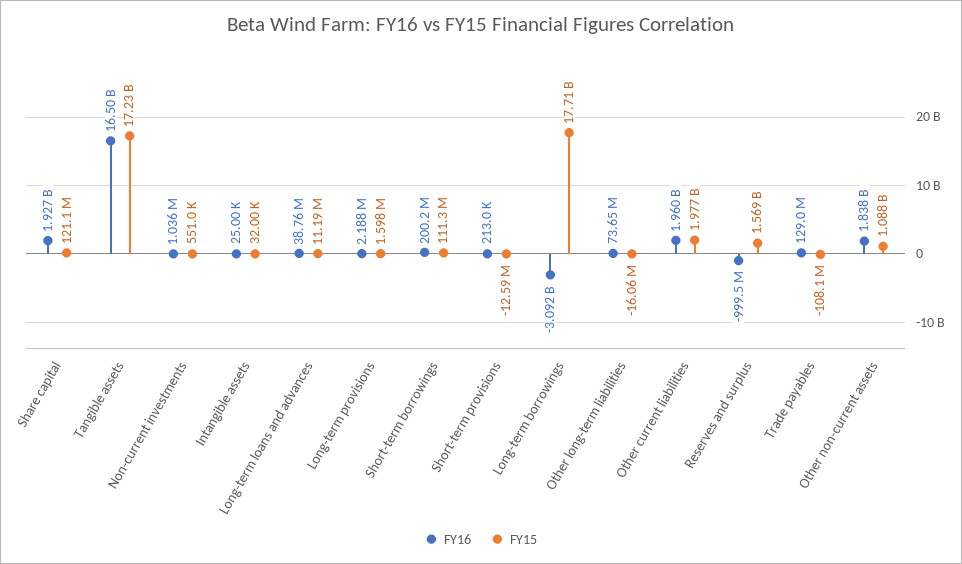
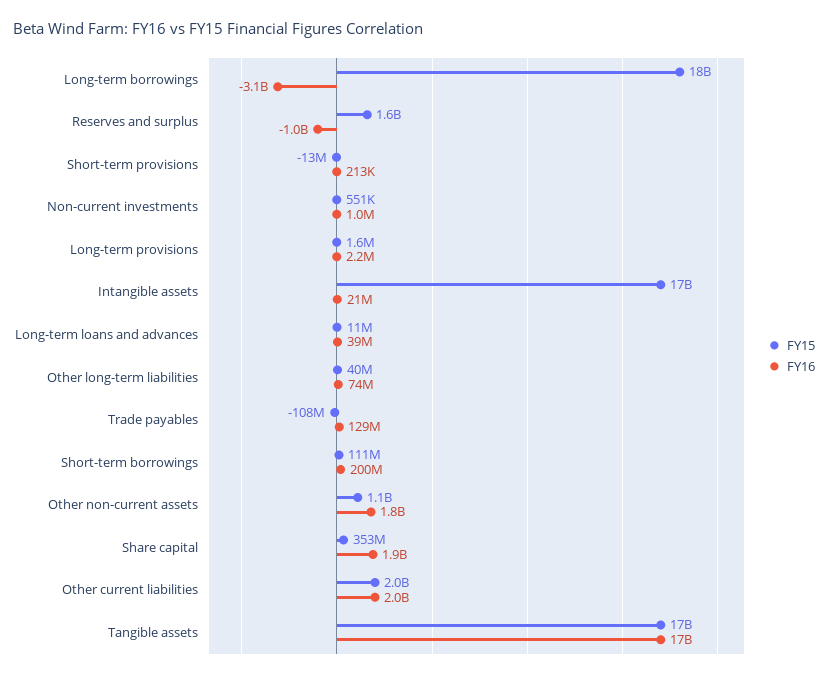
  {
    "FY16": {
      "Share capital": 1927000000,
      "Tangible assets": 16500000000,
      "Non-current investments": 1036000,
-     "Intangible assets": 25000,
+     "Intangible assets": 21000000,
      "Long-term loans and advances": 38760000,
      "Long-term provisions": 2188000,
      "Short-term borrowings": 200200000,
      "Short-term provisions": 213000,
      "Long-term borrowings": -3092000000,
      "Other long-term liabilities": 73650000,
      "Other current liabilities": 1960000000,
      "Reserves and surplus": -999500000,
      "Trade payables": 129000000,
      "Other non-current assets": 1838000000
    },
    "FY15": {
-     "Share capital": 121100000,
+     "Share capital": 353000000,
      "Tangible assets": 17230000000,
      "Non-current investments": 551000,
-     "Intangible assets": 32000,
+     "Intangible assets": 17000000000,
      "Long-term loans and advances": 11190000,
      "Long-term provisions": 1598000,
      "Short-term borrowings": 111300000,
      "Short-term provisions": -12590000,
      "Long-term borrowings": 17710000000,
-     "Other long-term liabilities": -16060000,
+     "Other long-term liabilities": 40000000,
      "Other current liabilities": 1977000000,
      "Reserves and surplus": 1569000000,
      "Trade payables": -108100000,
      "Other non-current assets": 1088000000
    }
  }

